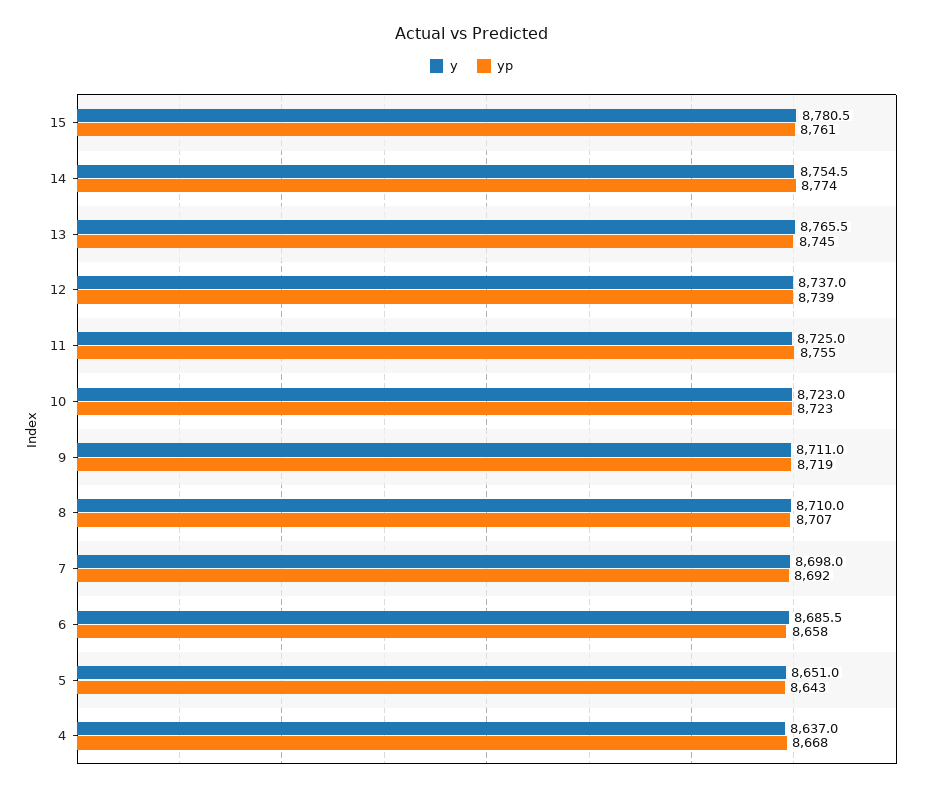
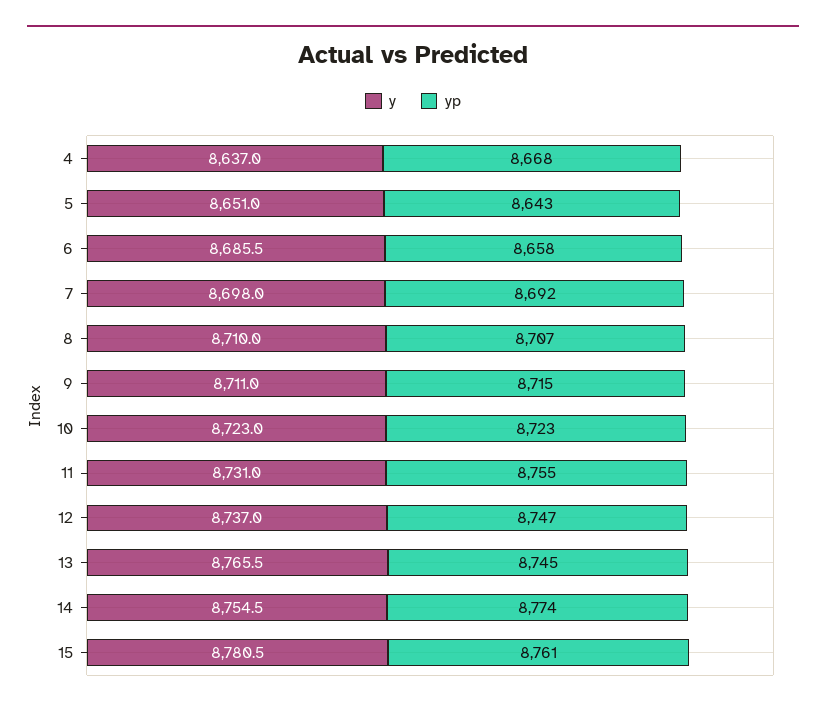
  {
    "y": {
      "15": 8780.5,
      "14": 8754.5,
      "13": 8765.5,
      "12": 8737,
-     "11": 8725,
+     "11": 8731,
      "10": 8723,
      "9": 8711,
      "8": 8710,
      "7": 8698,
      "6": 8685.5,
      "5": 8651,
      "4": 8637
    },
    "yp": {
      "15": 8761,
      "14": 8774,
      "13": 8745,
-     "12": 8739,
+     "12": 8747,
      "11": 8755,
      "10": 8723,
-     "9": 8719,
+     "9": 8715,
      "8": 8707,
      "7": 8692,
      "6": 8658,
      "5": 8643,
      "4": 8668
    }
  }

